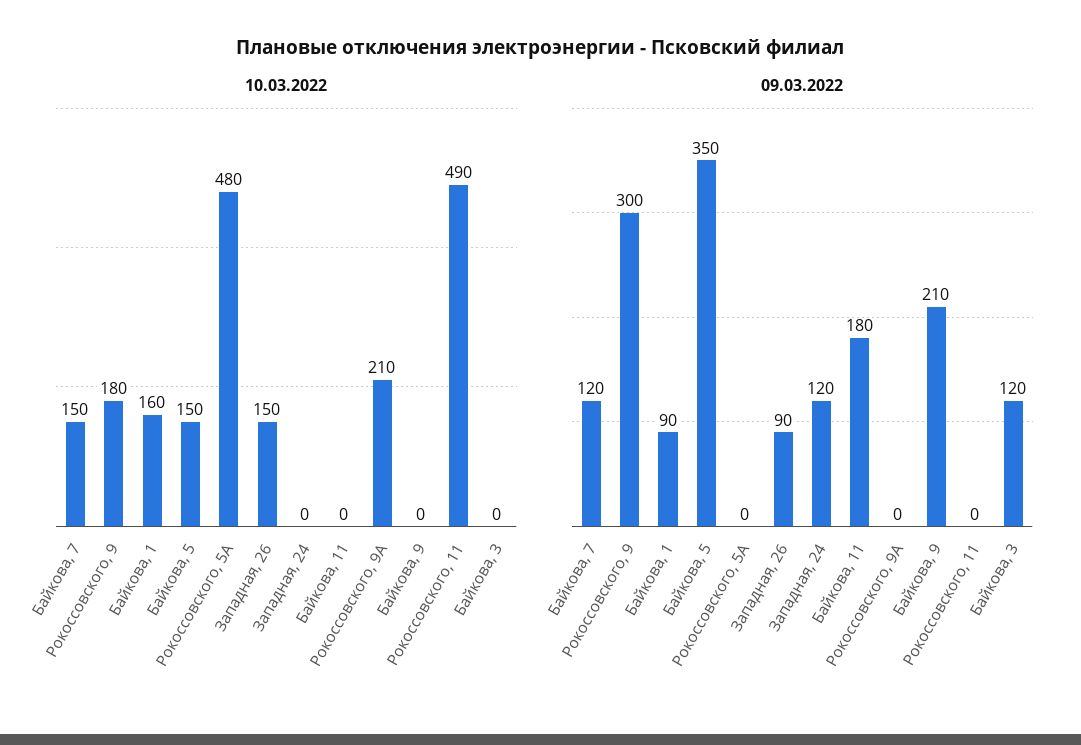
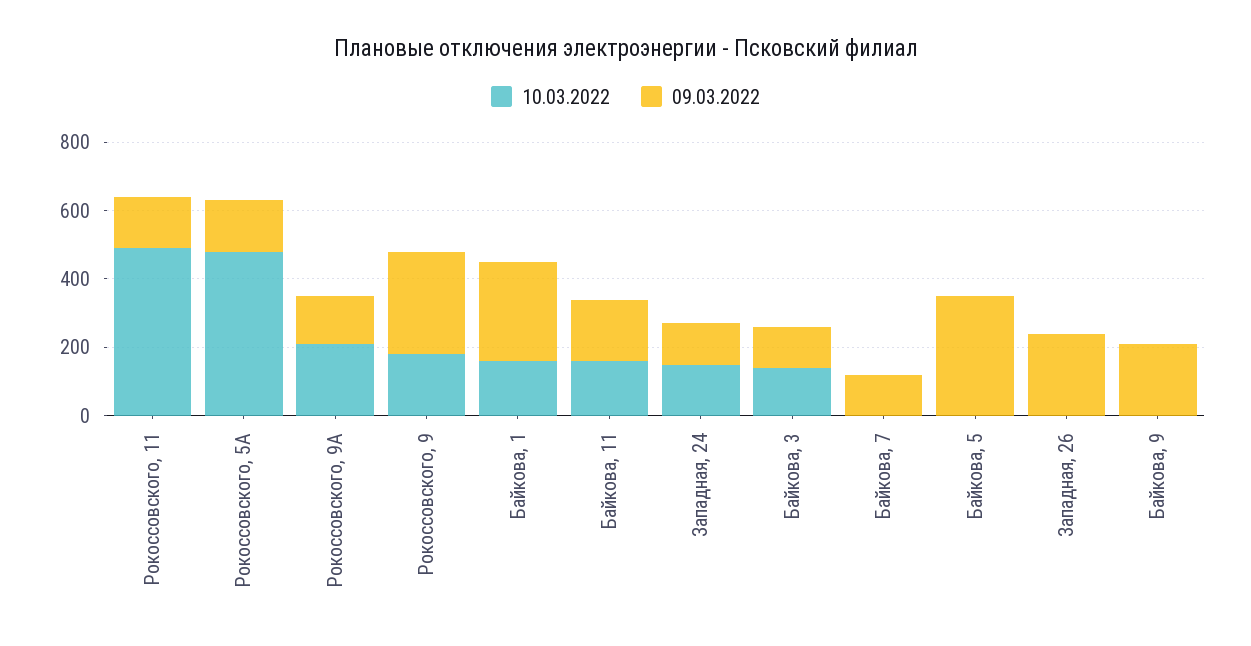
  {
    "10.03.2022": {
-     "Байкова, 7": 150,
+     "Байкова, 7": 0,
      "Рокоссовского, 9": 180,
      "Байкова, 1": 160,
-     "Байкова, 5": 150,
+     "Байкова, 5": 0,
      "Рокоссовского, 5А": 480,
-     "Западная, 26": 150,
+     "Западная, 26": 0,
-     "Западная, 24": 0,
+     "Западная, 24": 150,
-     "Байкова, 11": 0,
+     "Байкова, 11": 150,
      "Рокоссовского, 9А": 210,
      "Байкова, 9": 0,
      "Рокоссовского, 11": 490,
-     "Байкова, 3": 0
+     "Байкова, 3": 150
    },
    "09.03.2022": {
      "Байкова, 7": 120,
      "Рокоссовского, 9": 300,
-     "Байкова, 1": 90,
+     "Байкова, 1": 300,
      "Байкова, 5": 350,
-     "Рокоссовского, 5А": 0,
+     "Рокоссовского, 5А": 150,
-     "Западная, 26": 90,
+     "Западная, 26": 250,
      "Западная, 24": 120,
      "Байкова, 11": 180,
-     "Рокоссовского, 9А": 0,
+     "Рокоссовского, 9А": 150,
      "Байкова, 9": 210,
-     "Рокоссовского, 11": 0,
+     "Рокоссовского, 11": 150,
      "Байкова, 3": 120
    }
  }

